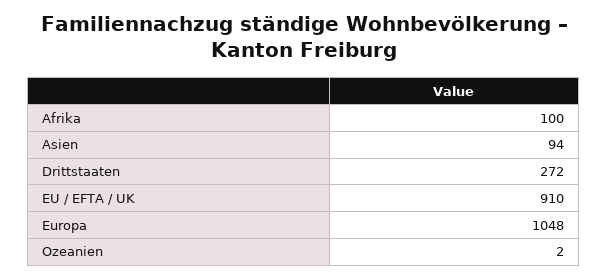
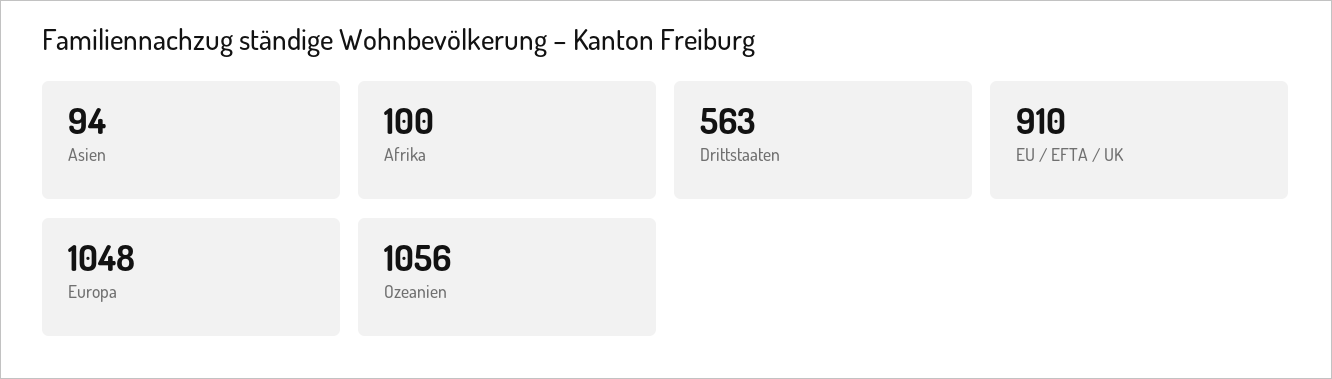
  {
    "Afrika": 100,
    "Asien": 94,
-   "Drittstaaten": 272,
+   "Drittstaaten": 563,
    "EU / EFTA / UK": 910,
    "Europa": 1048,
-   "Ozeanien": 2
+   "Ozeanien": 1056
  }

